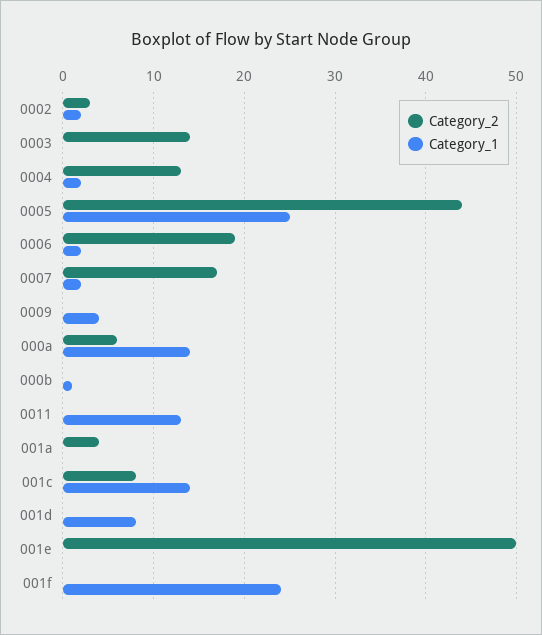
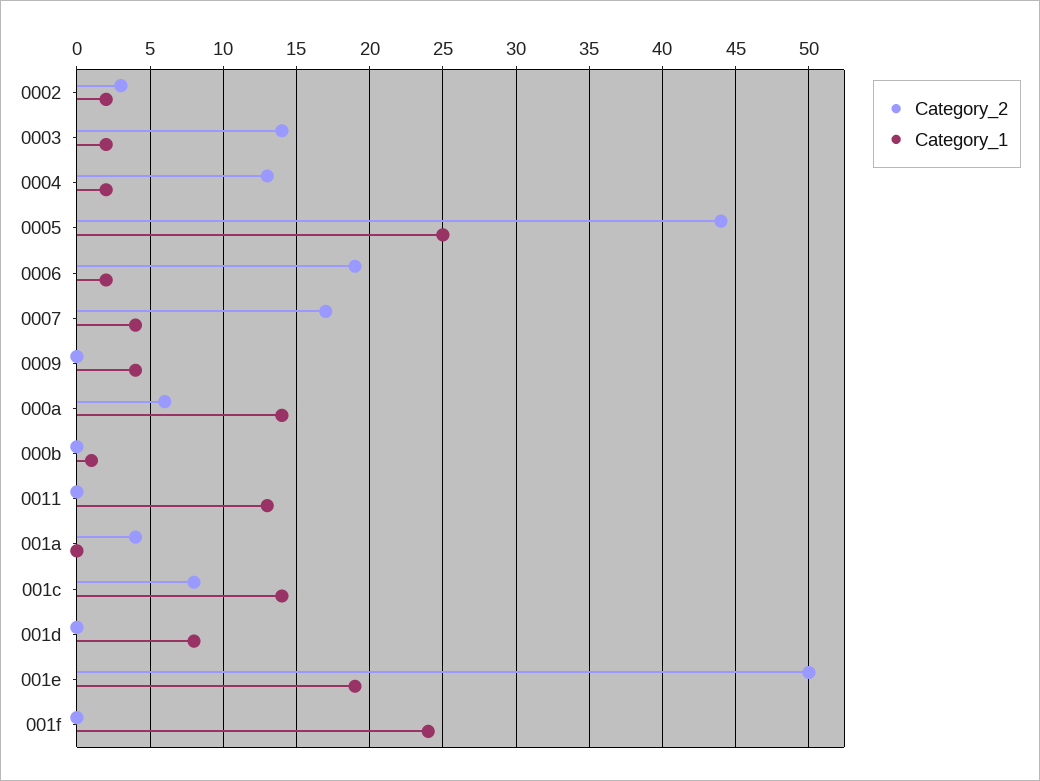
  {
    "Category_2": {
      "0002": 3,
      "0003": 14,
      "0004": 13,
      "0005": 44,
      "0006": 19,
      "0007": 17,
      "0009": 0,
      "000a": 6,
      "000b": 0,
      "0011": 0,
      "001a": 4,
      "001c": 8,
      "001d": 0,
      "001e": 50,
      "001f": 0
    },
    "Category_1": {
      "0002": 2,
-     "0003": 0,
+     "0003": 2,
      "0004": 2,
      "0005": 25,
      "0006": 2,
-     "0007": 2,
+     "0007": 4,
      "0009": 4,
      "000a": 14,
      "000b": 1,
      "0011": 13,
      "001a": 0,
      "001c": 14,
      "001d": 8,
-     "001e": 0,
+     "001e": 19,
      "001f": 24
    }
  }

